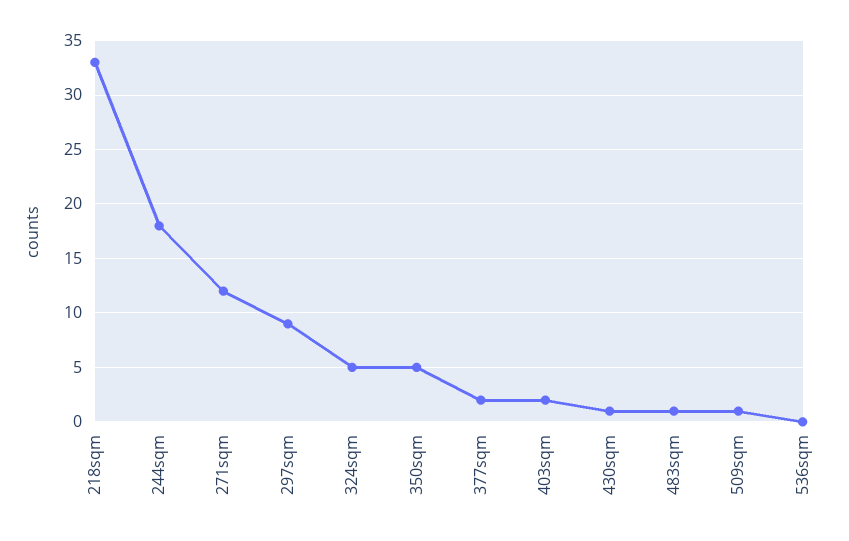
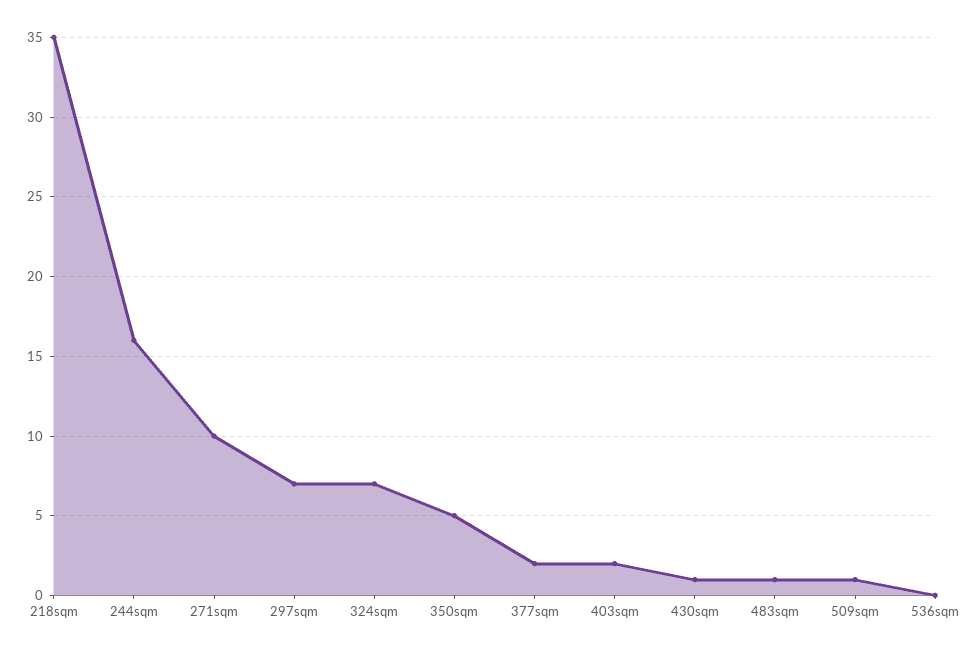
  {
-   "218sqm": 33,
+   "218sqm": 35,
-   "244sqm": 18,
+   "244sqm": 16,
-   "271sqm": 12,
+   "271sqm": 10,
-   "297sqm": 9,
+   "297sqm": 7,
-   "324sqm": 5,
+   "324sqm": 7,
    "350sqm": 5,
    "377sqm": 2,
    "403sqm": 2,
    "430sqm": 1,
    "483sqm": 1,
    "509sqm": 1,
    "536sqm": 0
  }

